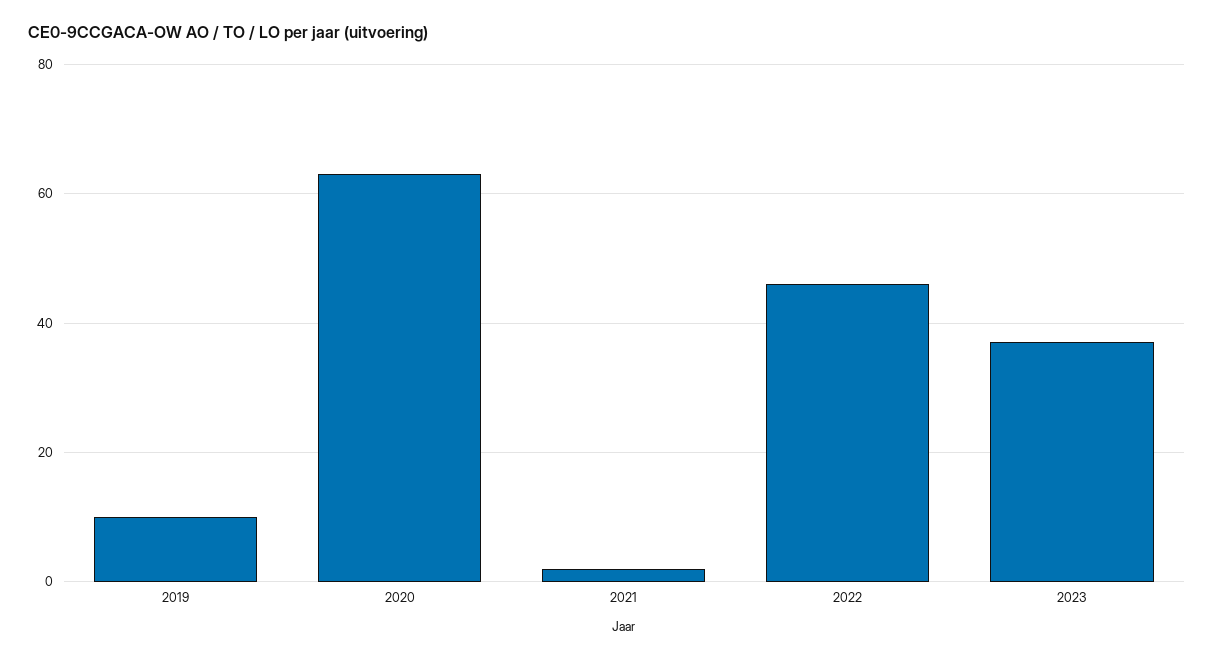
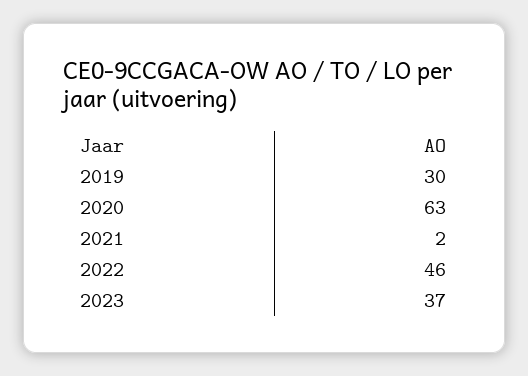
  {
-   "2019": 10,
+   "2019": 30,
    "2020": 63,
    "2021": 2,
    "2022": 46,
    "2023": 37
  }

